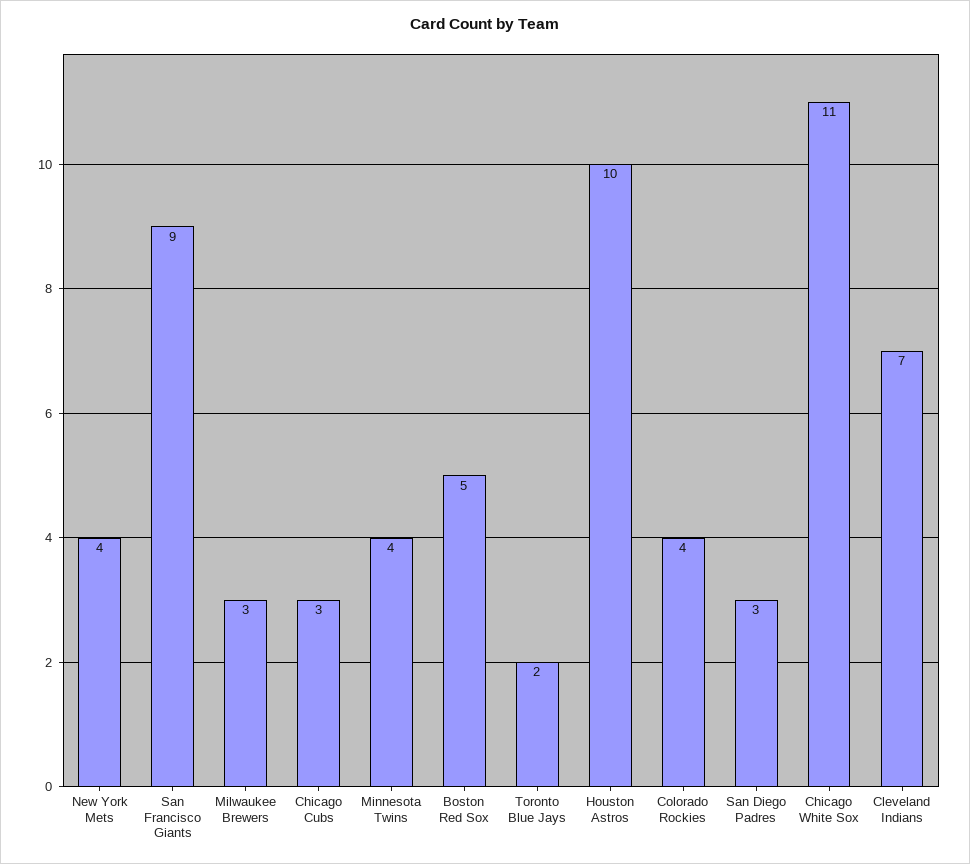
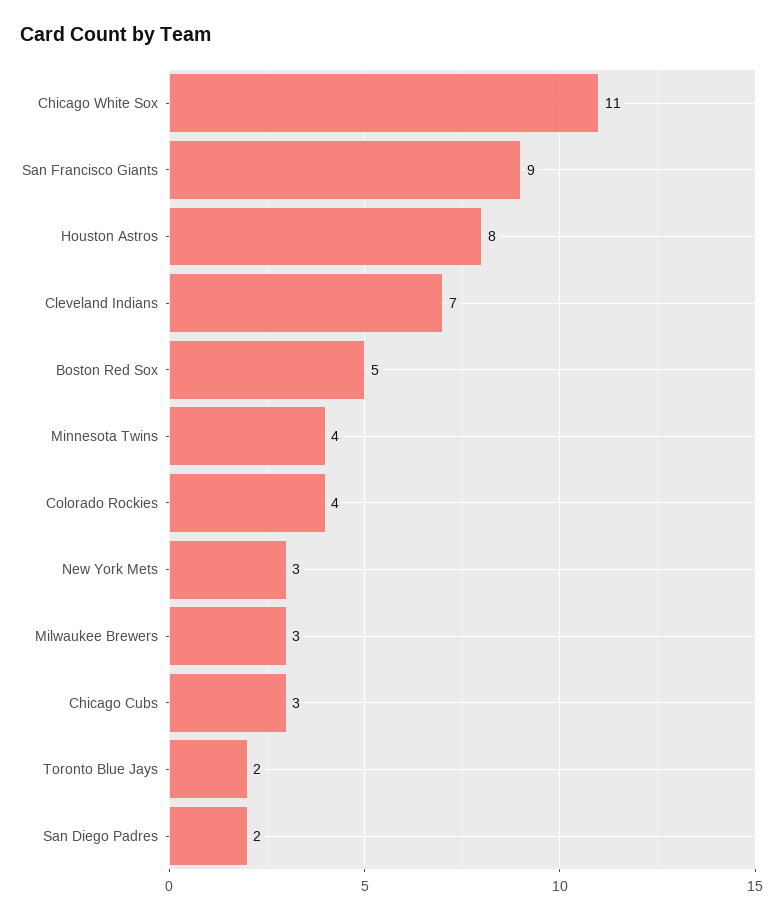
  {
-   "New York Mets": 4,
+   "New York Mets": 3,
    "San Francisco Giants": 9,
    "Milwaukee Brewers": 3,
    "Chicago Cubs": 3,
    "Minnesota Twins": 4,
    "Boston Red Sox": 5,
    "Toronto Blue Jays": 2,
-   "Houston Astros": 10,
+   "Houston Astros": 8,
    "Colorado Rockies": 4,
-   "San Diego Padres": 3,
+   "San Diego Padres": 2,
    "Chicago White Sox": 11,
    "Cleveland Indians": 7
  }

